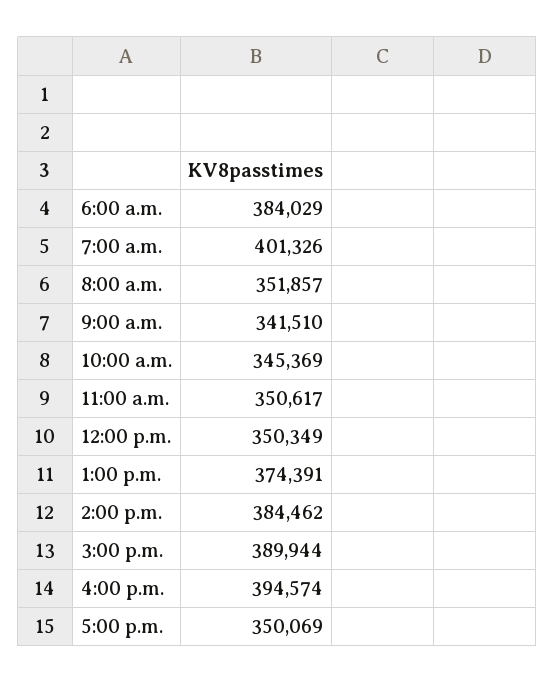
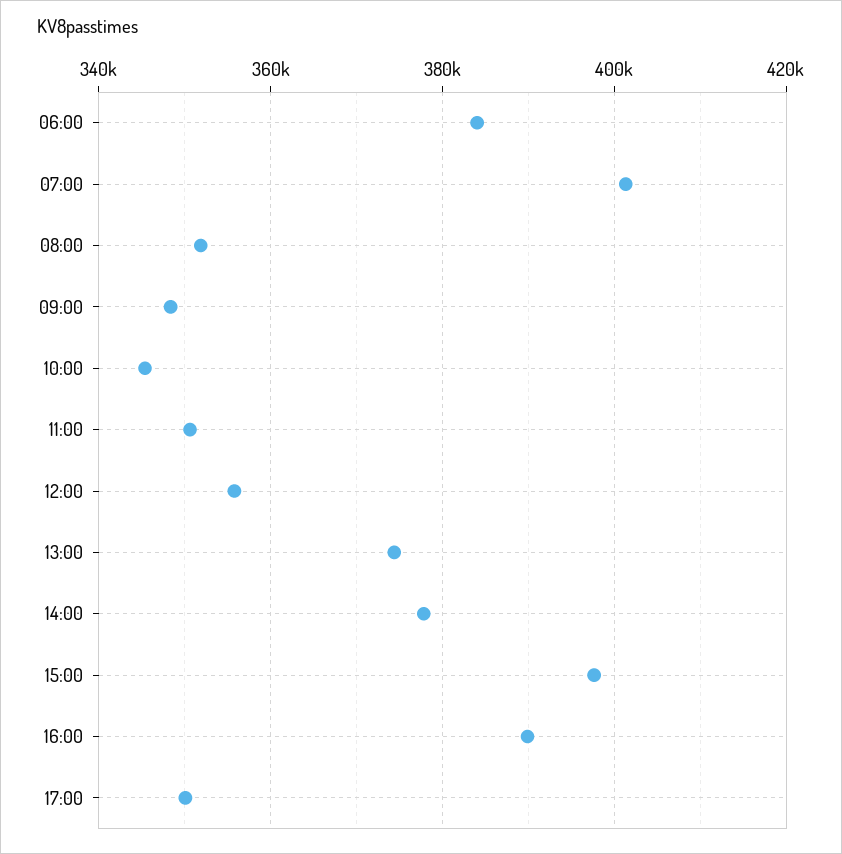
  {
    "6:00 a.m.": 384029,
    "7:00 a.m.": 401326,
    "8:00 a.m.": 351857,
-   "9:00 a.m.": 341510,
+   "9:00 a.m.": 348000,
    "10:00 a.m.": 345369,
    "11:00 a.m.": 350617,
-   "12:00 p.m.": 350349,
+   "12:00 p.m.": 356000,
    "1:00 p.m.": 374391,
-   "2:00 p.m.": 384462,
+   "2:00 p.m.": 378000,
-   "3:00 p.m.": 389944,
+   "3:00 p.m.": 398000,
-   "4:00 p.m.": 394574,
+   "4:00 p.m.": 390000,
    "5:00 p.m.": 350069
  }

